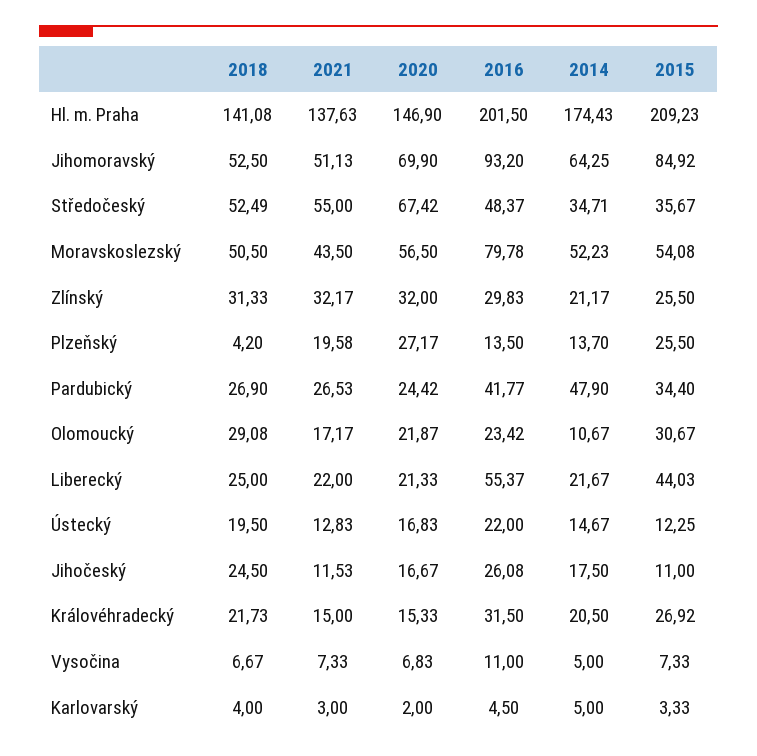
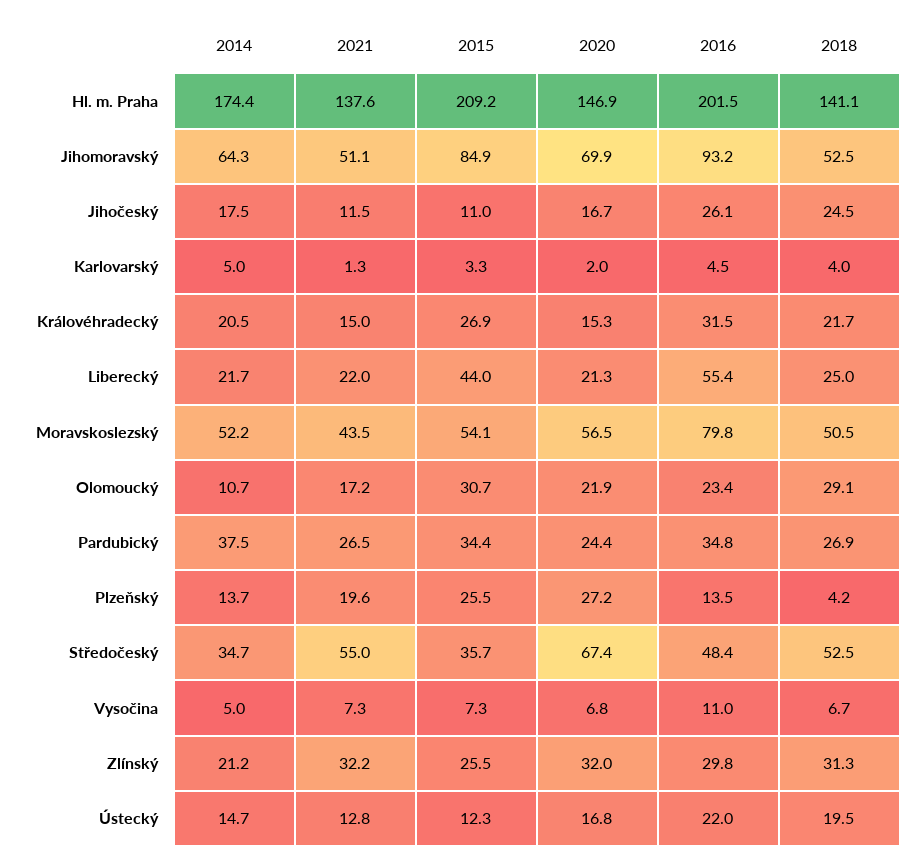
  {
    "2018": {
      "Hl. m. Praha": 141.08,
      "Jihomoravský": 52.5,
      "Středočeský": 52.49,
      "Moravskoslezský": 50.5,
      "Zlínský": 31.33,
      "Plzeňský": 4.2,
      "Pardubický": 26.9,
      "Olomoucký": 29.08,
      "Liberecký": 25,
      "Ústecký": 19.5,
      "Jihočeský": 24.5,
      "Královéhradecký": 21.73,
      "Vysočina": 6.67,
      "Karlovarský": 4
    },
    "2021": {
      "Hl. m. Praha": 137.63,
      "Jihomoravský": 51.13,
      "Středočeský": 55,
      "Moravskoslezský": 43.5,
      "Zlínský": 32.17,
      "Plzeňský": 19.58,
      "Pardubický": 26.53,
      "Olomoucký": 17.17,
      "Liberecký": 22,
      "Ústecký": 12.83,
      "Jihočeský": 11.53,
      "Královéhradecký": 15,
      "Vysočina": 7.33,
-     "Karlovarský": 3
+     "Karlovarský": 1.3
    },
    "2020": {
      "Hl. m. Praha": 146.9,
      "Jihomoravský": 69.9,
      "Středočeský": 67.42,
      "Moravskoslezský": 56.5,
      "Zlínský": 32,
      "Plzeňský": 27.17,
      "Pardubický": 24.42,
      "Olomoucký": 21.87,
      "Liberecký": 21.33,
      "Ústecký": 16.83,
      "Jihočeský": 16.67,
      "Královéhradecký": 15.33,
      "Vysočina": 6.83,
      "Karlovarský": 2
    },
    "2016": {
      "Hl. m. Praha": 201.5,
      "Jihomoravský": 93.2,
      "Středočeský": 48.37,
      "Moravskoslezský": 79.78,
      "Zlínský": 29.83,
      "Plzeňský": 13.5,
-     "Pardubický": 41.77,
+     "Pardubický": 34.8,
      "Olomoucký": 23.42,
      "Liberecký": 55.37,
      "Ústecký": 22,
      "Jihočeský": 26.08,
      "Královéhradecký": 31.5,
      "Vysočina": 11,
      "Karlovarský": 4.5
    },
    "2014": {
      "Hl. m. Praha": 174.43,
      "Jihomoravský": 64.25,
      "Středočeský": 34.71,
      "Moravskoslezský": 52.23,
      "Zlínský": 21.17,
      "Plzeňský": 13.7,
-     "Pardubický": 47.9,
+     "Pardubický": 37.5,
      "Olomoucký": 10.67,
      "Liberecký": 21.67,
      "Ústecký": 14.67,
      "Jihočeský": 17.5,
      "Královéhradecký": 20.5,
      "Vysočina": 5,
      "Karlovarský": 5
    },
    "2015": {
      "Hl. m. Praha": 209.23,
      "Jihomoravský": 84.92,
      "Středočeský": 35.67,
      "Moravskoslezský": 54.08,
      "Zlínský": 25.5,
      "Plzeňský": 25.5,
      "Pardubický": 34.4,
      "Olomoucký": 30.67,
      "Liberecký": 44.03,
      "Ústecký": 12.25,
      "Jihočeský": 11,
      "Královéhradecký": 26.92,
      "Vysočina": 7.33,
      "Karlovarský": 3.33
    }
  }

